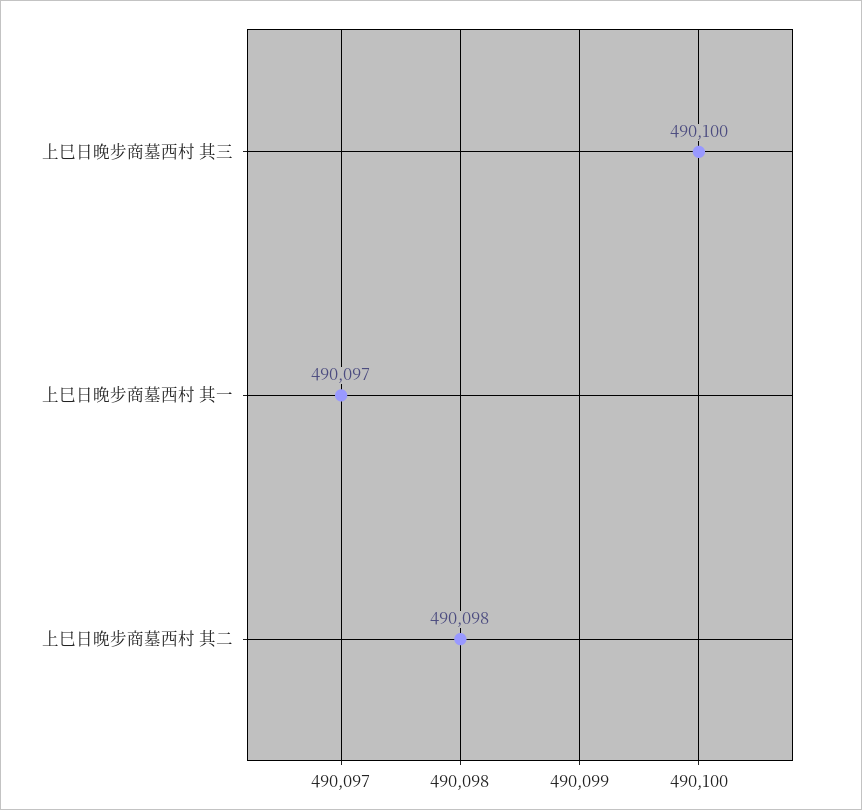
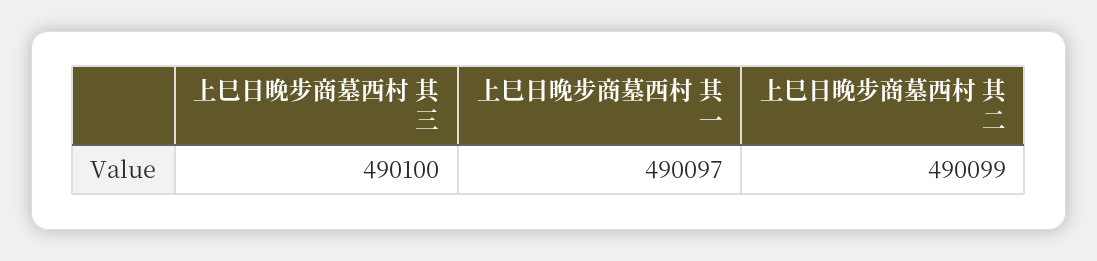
  {
    "上巳日晚步商墓西村 其三": 490100,
    "上巳日晚步商墓西村 其一": 490097,
-   "上巳日晚步商墓西村 其二": 490098
+   "上巳日晚步商墓西村 其二": 490099
  }

